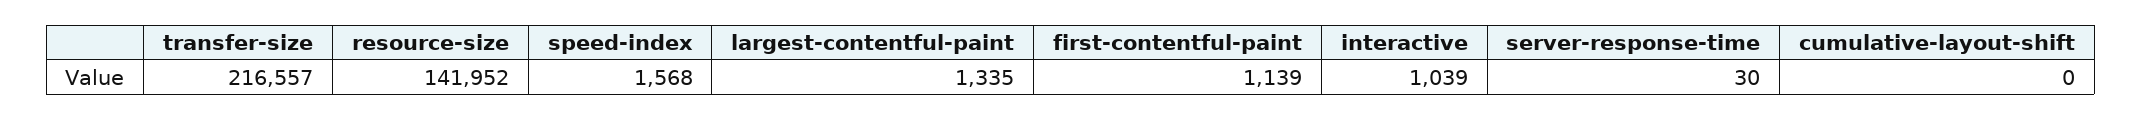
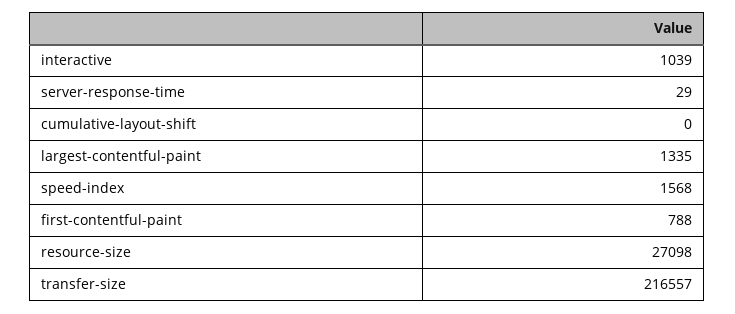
  {
    "transfer-size": 216557,
-   "resource-size": 141952,
+   "resource-size": 27098,
    "speed-index": 1568,
    "largest-contentful-paint": 1335,
-   "first-contentful-paint": 1139,
+   "first-contentful-paint": 788,
    "interactive": 1039,
-   "server-response-time": 30,
+   "server-response-time": 29,
    "cumulative-layout-shift": 0
  }

